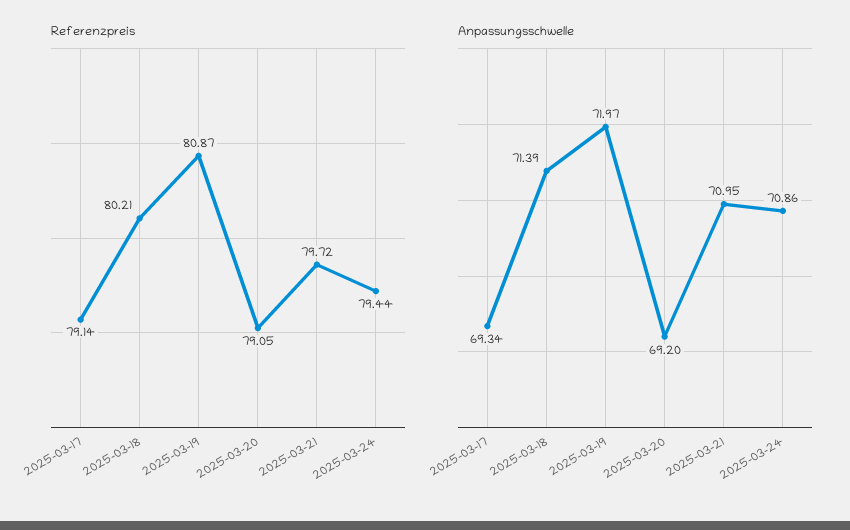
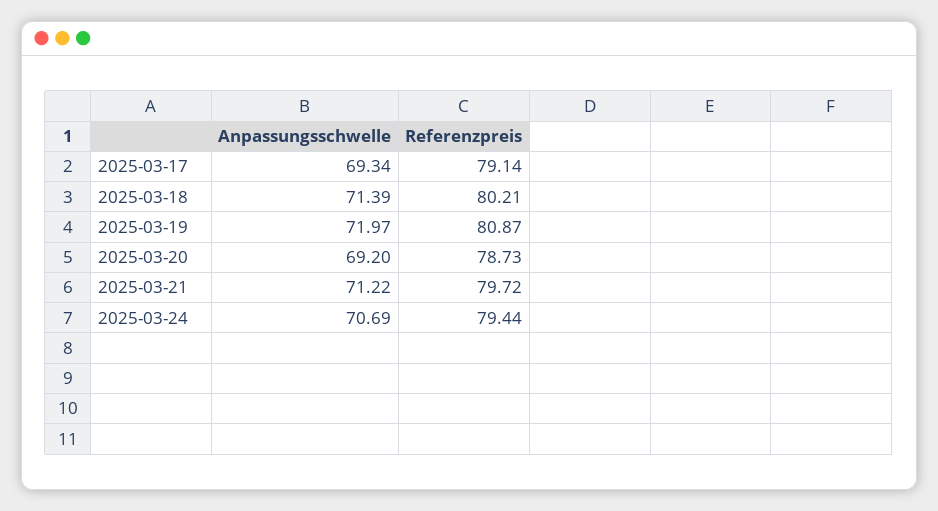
  {
    "Referenzpreis": {
      "2025-03-17": 79.14,
      "2025-03-18": 80.21,
      "2025-03-19": 80.87,
-     "2025-03-20": 79.05,
+     "2025-03-20": 78.73,
      "2025-03-21": 79.72,
      "2025-03-24": 79.44
    },
    "Anpassungsschwelle": {
      "2025-03-17": 69.34,
      "2025-03-18": 71.39,
      "2025-03-19": 71.97,
      "2025-03-20": 69.2,
-     "2025-03-21": 70.95,
+     "2025-03-21": 71.22,
-     "2025-03-24": 70.86
+     "2025-03-24": 70.69
    }
  }

